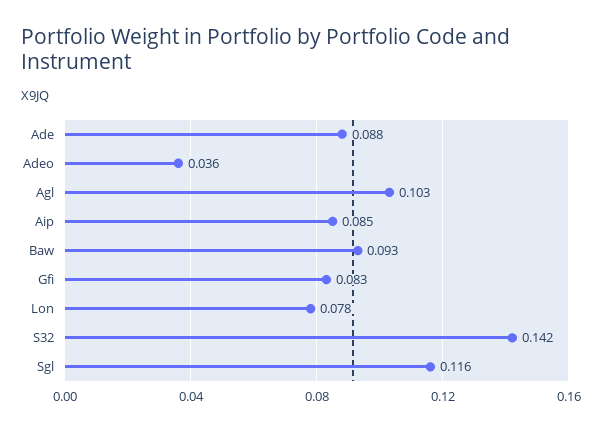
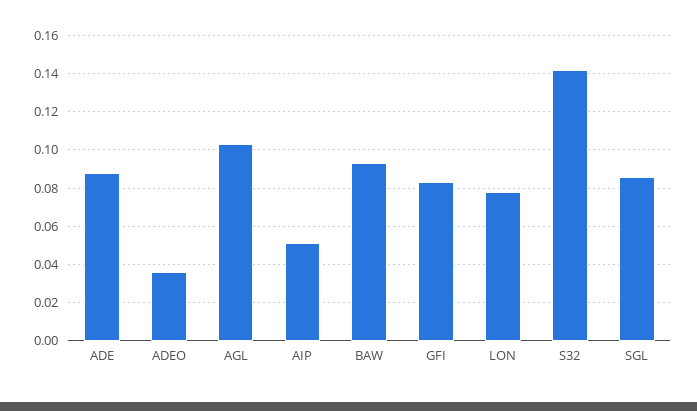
  {
    "Ade": 0.088,
    "Adeo": 0.036,
    "Agl": 0.103,
-   "Aip": 0.085,
+   "Aip": 0.05,
    "Baw": 0.093,
    "Gfi": 0.083,
    "Lon": 0.078,
    "S32": 0.142,
-   "Sgl": 0.116
+   "Sgl": 0.085
  }

